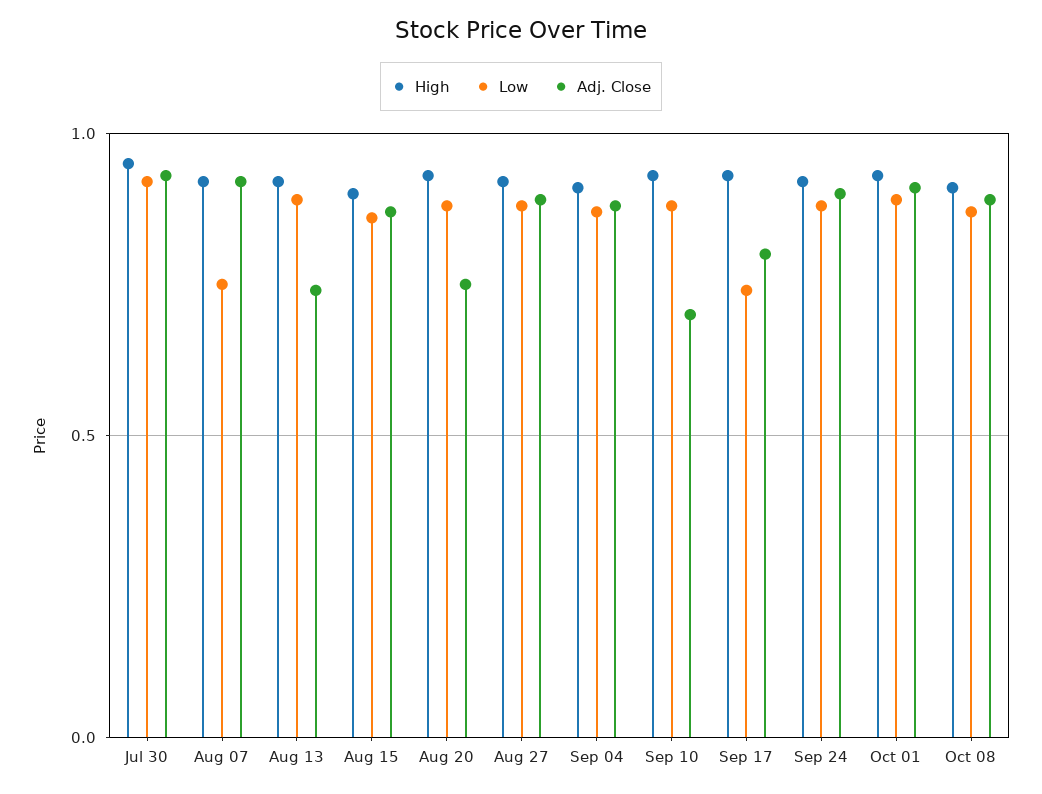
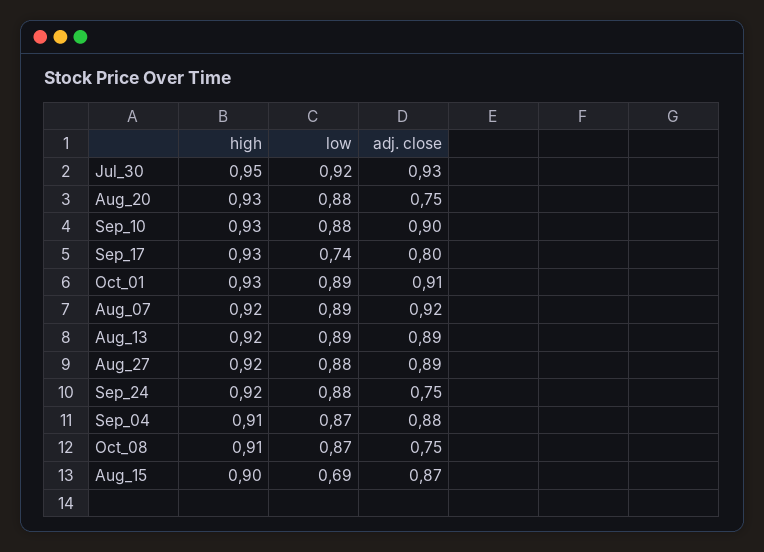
  {
    "High": {
      "Jul 30": 0.95,
      "Aug 07": 0.92,
      "Aug 13": 0.92,
      "Aug 15": 0.9,
      "Aug 20": 0.93,
      "Aug 27": 0.92,
      "Sep 04": 0.91,
      "Sep 10": 0.93,
      "Sep 17": 0.93,
      "Sep 24": 0.92,
      "Oct 01": 0.93,
      "Oct 08": 0.91
    },
    "Low": {
      "Jul 30": 0.92,
-     "Aug 07": 0.75,
+     "Aug 07": 0.89,
      "Aug 13": 0.89,
-     "Aug 15": 0.85,
+     "Aug 15": 0.69,
      "Aug 20": 0.88,
      "Aug 27": 0.88,
      "Sep 04": 0.87,
      "Sep 10": 0.88,
      "Sep 17": 0.74,
      "Sep 24": 0.88,
      "Oct 01": 0.89,
      "Oct 08": 0.87
    },
    "Adj. Close": {
      "Jul 30": 0.93,
      "Aug 07": 0.92,
-     "Aug 13": 0.75,
+     "Aug 13": 0.89,
      "Aug 15": 0.87,
      "Aug 20": 0.75,
      "Aug 27": 0.89,
      "Sep 04": 0.88,
-     "Sep 10": 0.7,
+     "Sep 10": 0.9,
      "Sep 17": 0.8,
-     "Sep 24": 0.9,
+     "Sep 24": 0.75,
      "Oct 01": 0.91,
-     "Oct 08": 0.9
+     "Oct 08": 0.75
    }
  }

